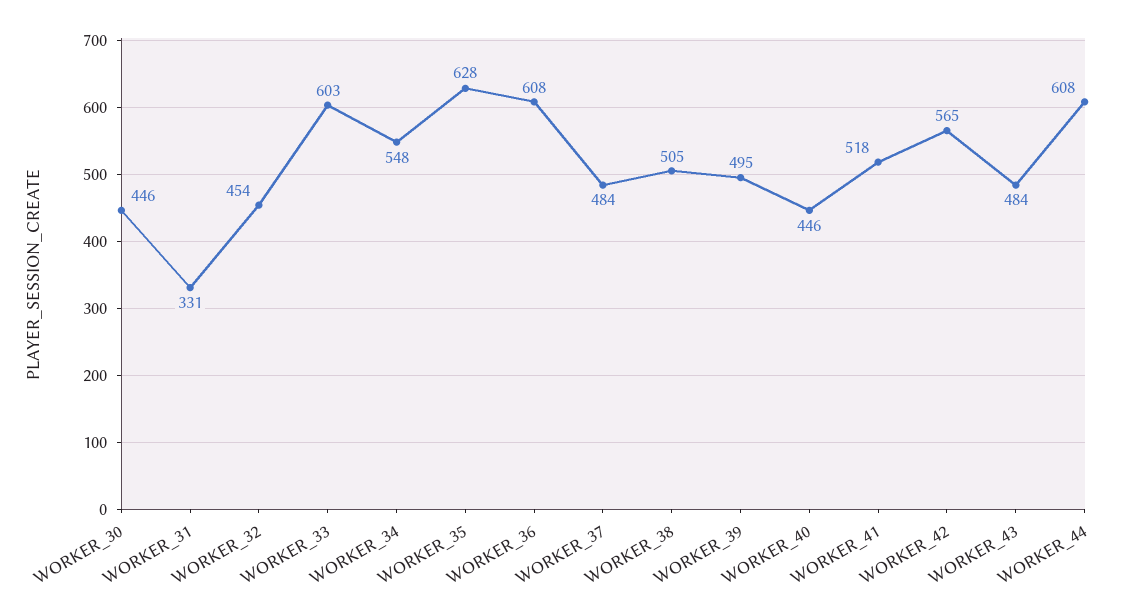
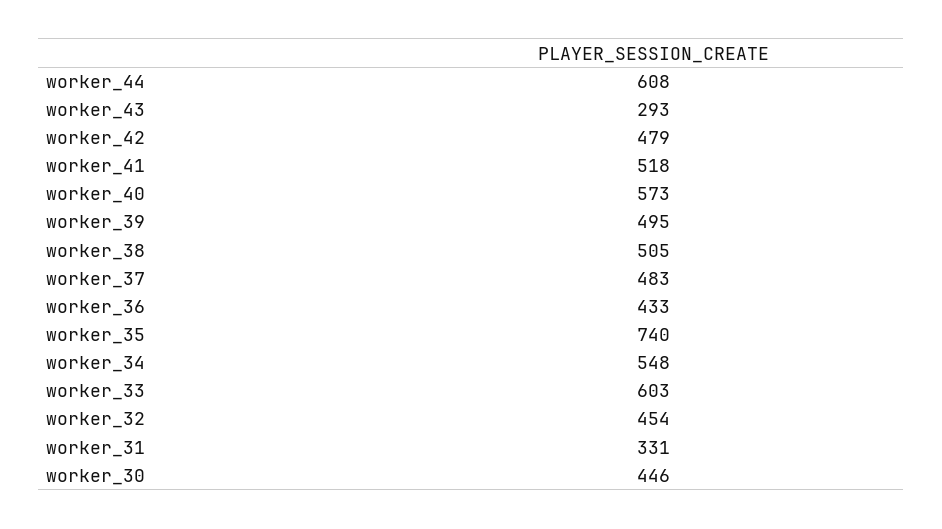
  {
    "WORKER_30": 446,
    "WORKER_31": 331,
    "WORKER_32": 454,
    "WORKER_33": 603,
    "WORKER_34": 548,
-   "WORKER_35": 628,
+   "WORKER_35": 740,
-   "WORKER_36": 608,
+   "WORKER_36": 433,
-   "WORKER_37": 484,
+   "WORKER_37": 483,
    "WORKER_38": 505,
    "WORKER_39": 495,
-   "WORKER_40": 446,
+   "WORKER_40": 573,
    "WORKER_41": 518,
-   "WORKER_42": 565,
+   "WORKER_42": 479,
-   "WORKER_43": 484,
+   "WORKER_43": 293,
    "WORKER_44": 608
  }

